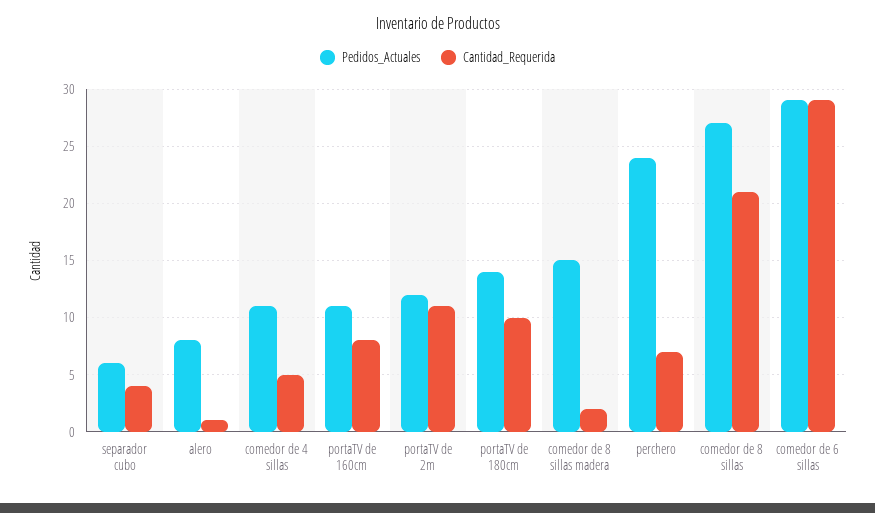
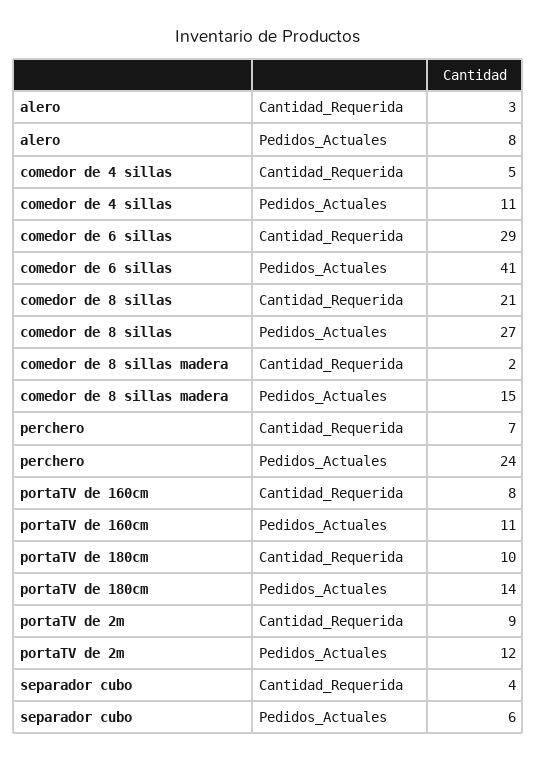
  {
    "Pedidos_Actuales": {
      "separador cubo": 6,
      "alero": 8,
      "comedor de 4 sillas": 11,
      "portaTV de 160cm": 11,
      "portaTV de 2m": 12,
      "portaTV de 180cm": 14,
      "comedor de 8 sillas madera": 15,
      "perchero": 24,
      "comedor de 8 sillas": 27,
-     "comedor de 6 sillas": 29
+     "comedor de 6 sillas": 41
    },
    "Cantidad_Requerida": {
      "separador cubo": 4,
-     "alero": 1,
+     "alero": 3,
      "comedor de 4 sillas": 5,
      "portaTV de 160cm": 8,
-     "portaTV de 2m": 11,
+     "portaTV de 2m": 9,
      "portaTV de 180cm": 10,
      "comedor de 8 sillas madera": 2,
      "perchero": 7,
      "comedor de 8 sillas": 21,
      "comedor de 6 sillas": 29
    }
  }

